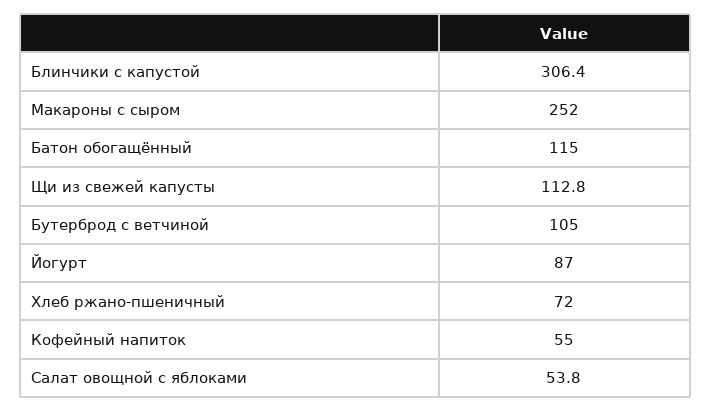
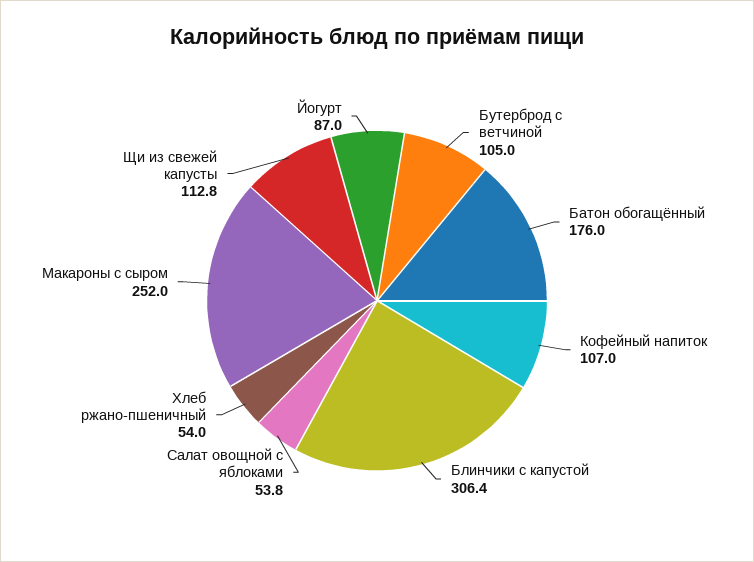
  {
    "Блинчики с капустой": 306.4,
    "Макароны с сыром": 252,
-   "Батон обогащённый": 115,
+   "Батон обогащённый": 176,
    "Щи из свежей капусты": 112.8,
    "Бутерброд с ветчиной": 105,
    "Йогурт": 87,
-   "Хлеб ржано-пшеничный": 72,
+   "Хлеб ржано-пшеничный": 54,
-   "Кофейный напиток": 55,
+   "Кофейный напиток": 107,
    "Салат овощной с яблоками": 53.8
  }

